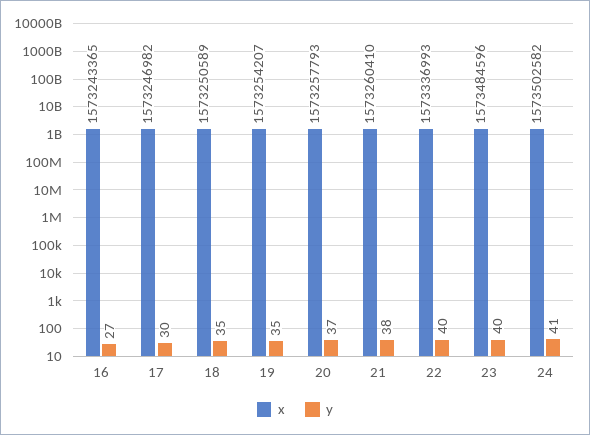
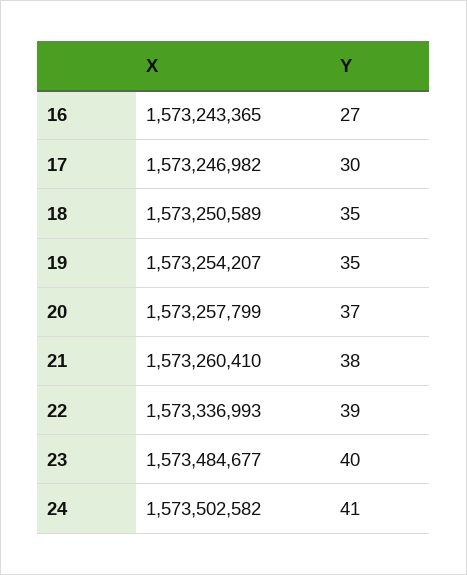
  {
    "x": {
      "16": 1573243365,
      "17": 1573246982,
      "18": 1573250589,
      "19": 1573254207,
-     "20": 1573257793,
+     "20": 1573257799,
      "21": 1573260410,
      "22": 1573336993,
-     "23": 1573484596,
+     "23": 1573484677,
      "24": 1573502582
    },
    "y": {
      "16": 27,
      "17": 30,
      "18": 35,
      "19": 35,
      "20": 37,
      "21": 38,
-     "22": 40,
+     "22": 39,
      "23": 40,
      "24": 41
    }
  }

